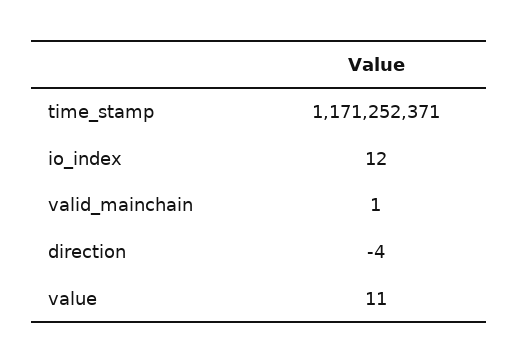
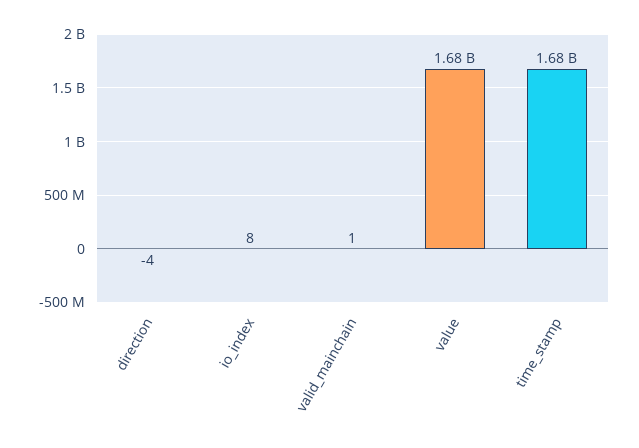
  {
-   "time_stamp": 1171252371,
+   "time_stamp": 1680000000,
-   "io_index": 12,
+   "io_index": 8,
    "valid_mainchain": 1,
    "direction": -4,
-   "value": 11
+   "value": 1680000000
  }

